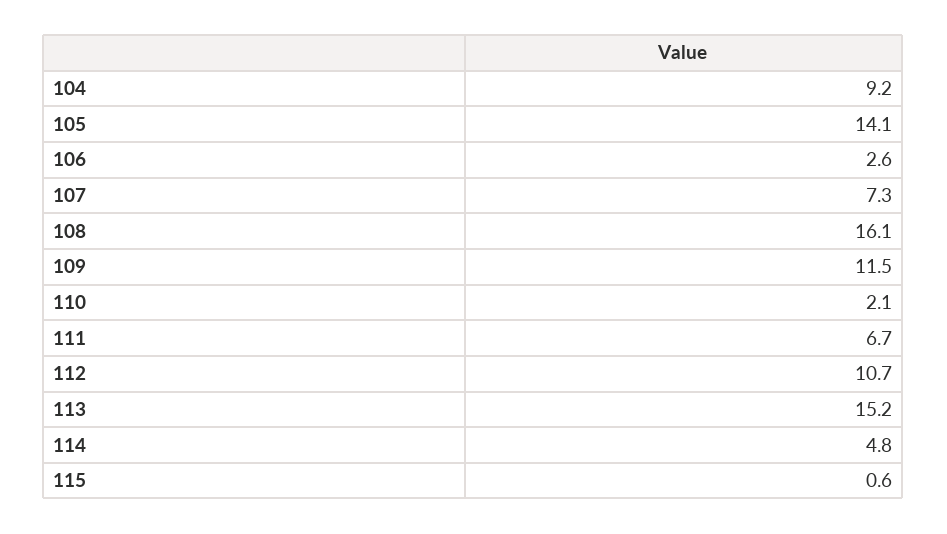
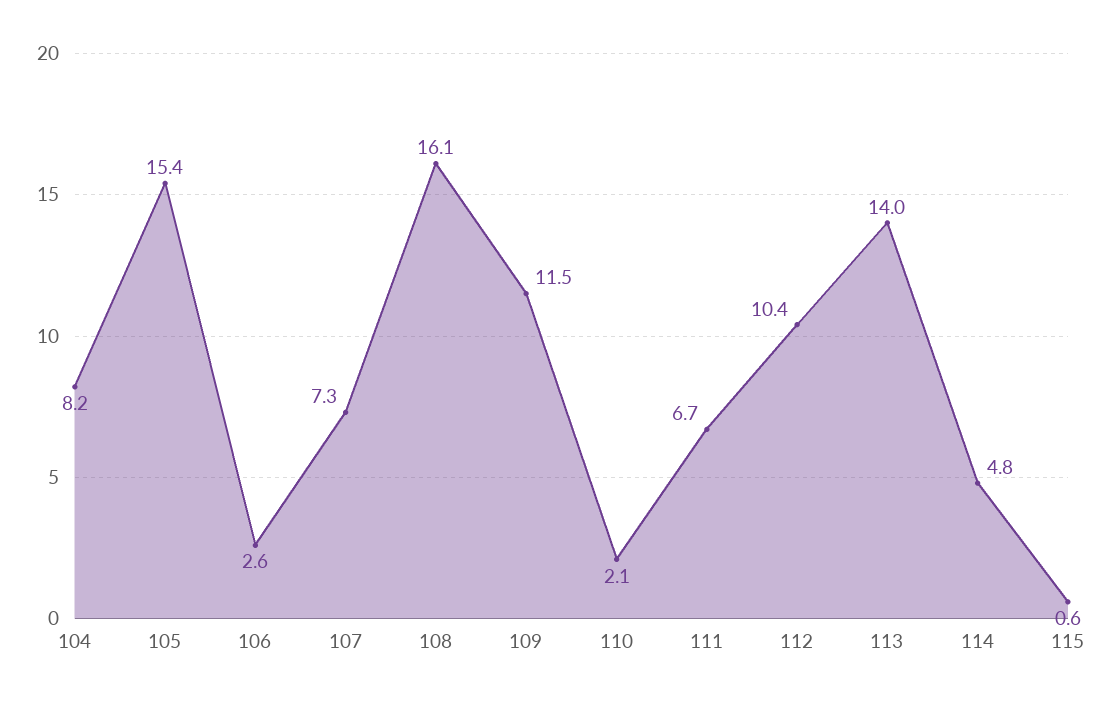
  {
-   "104": 9.2,
+   "104": 8.2,
-   "105": 14.1,
+   "105": 15.4,
    "106": 2.6,
    "107": 7.3,
    "108": 16.1,
    "109": 11.5,
    "110": 2.1,
    "111": 6.7,
-   "112": 10.7,
+   "112": 10.4,
-   "113": 15.2,
+   "113": 14,
    "114": 4.8,
    "115": 0.6
  }

